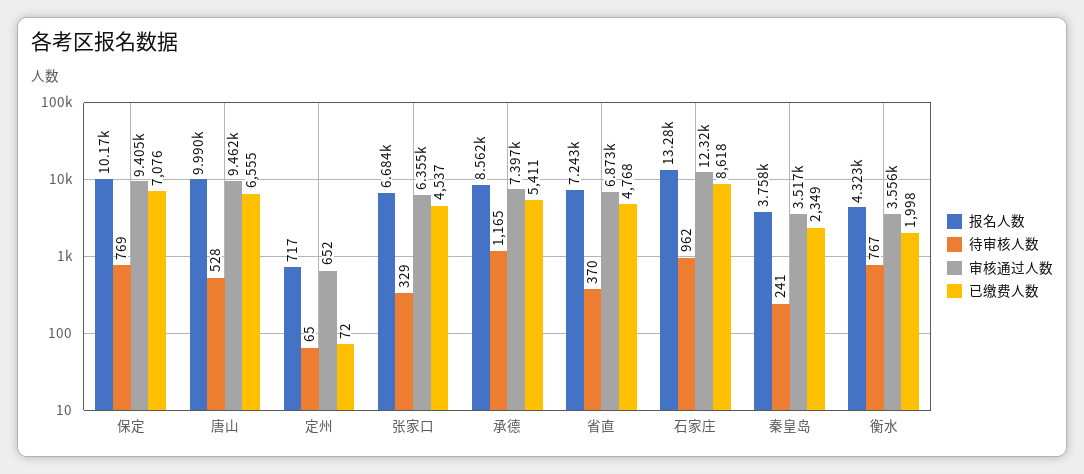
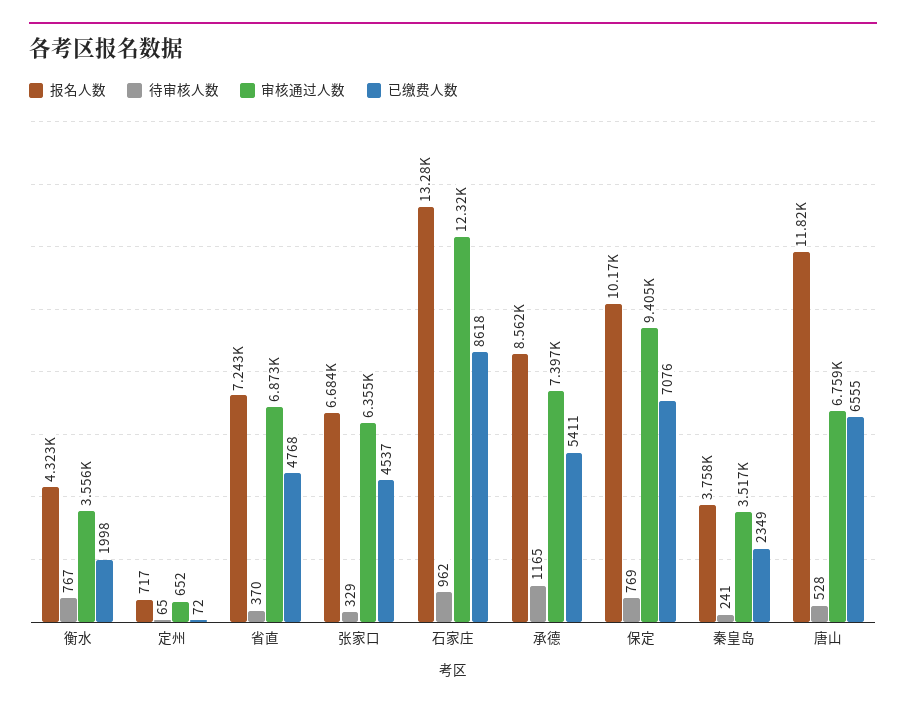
  {
    "报名人数": {
      "保定": 10170,
-     "唐山": 9990,
+     "唐山": 11820,
      "定州": 717,
      "张家口": 6684,
      "承德": 8562,
      "省直": 7243,
      "石家庄": 13280,
      "秦皇岛": 3758,
      "衡水": 4323
    },
    "待审核人数": {
      "保定": 769,
      "唐山": 528,
      "定州": 65,
      "张家口": 329,
      "承德": 1165,
      "省直": 370,
      "石家庄": 962,
      "秦皇岛": 241,
      "衡水": 767
    },
    "审核通过人数": {
      "保定": 9405,
-     "唐山": 9462,
+     "唐山": 6759,
      "定州": 652,
      "张家口": 6355,
      "承德": 7397,
      "省直": 6873,
      "石家庄": 12320,
      "秦皇岛": 3517,
      "衡水": 3556
    },
    "已缴费人数": {
      "保定": 7076,
      "唐山": 6555,
      "定州": 72,
      "张家口": 4537,
      "承德": 5411,
      "省直": 4768,
      "石家庄": 8618,
      "秦皇岛": 2349,
      "衡水": 1998
    }
  }

